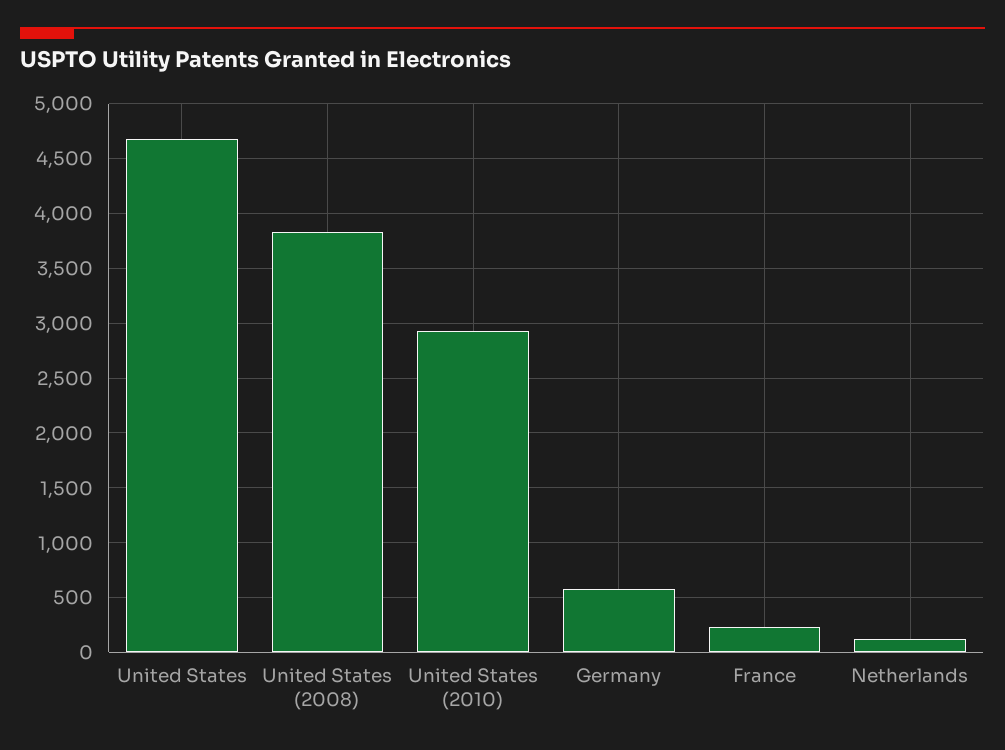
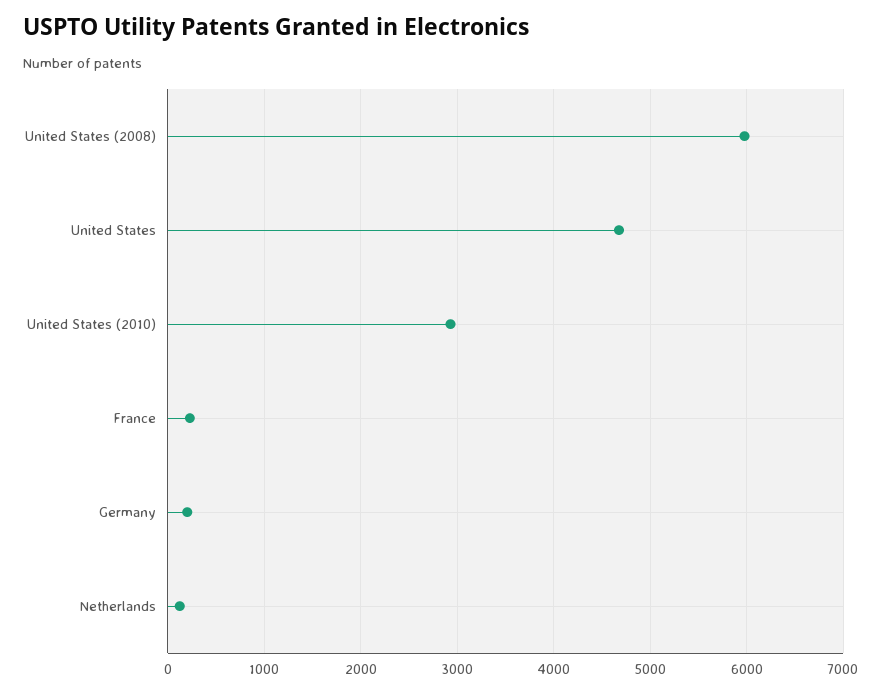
  {
    "United States": 4700,
-   "United States (2008)": 3800,
+   "United States (2008)": 6000,
    "United States (2010)": 2900,
-   "Germany": 600,
+   "Germany": 200,
    "France": 200,
    "Netherlands": 100
  }

